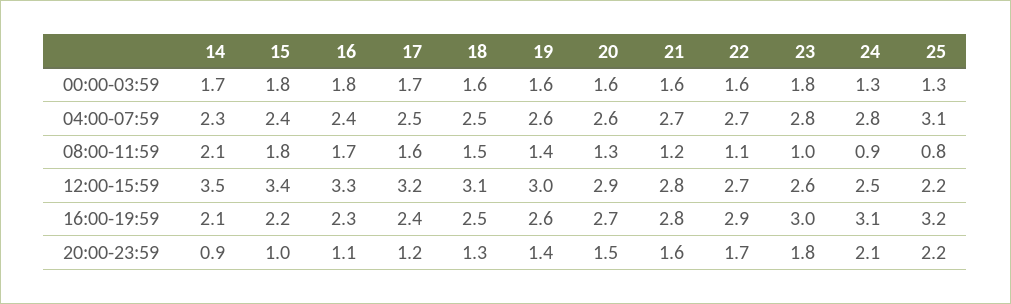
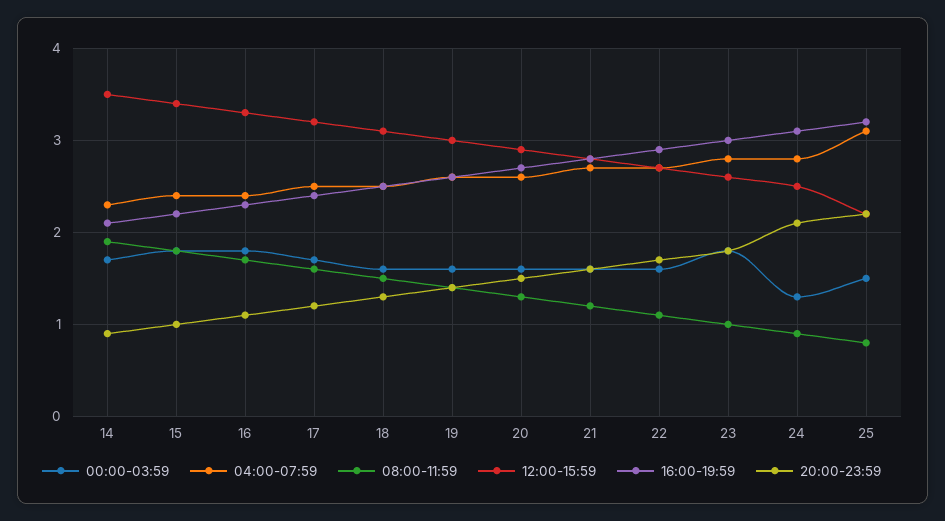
  {
    "00:00-03:59": {
      "14": 1.7,
      "15": 1.8,
      "16": 1.8,
      "17": 1.7,
      "18": 1.6,
      "19": 1.6,
      "20": 1.6,
      "21": 1.6,
      "22": 1.6,
      "23": 1.8,
      "24": 1.3,
-     "25": 1.3
+     "25": 1.5
    },
    "04:00-07:59": {
      "14": 2.3,
      "15": 2.4,
      "16": 2.4,
      "17": 2.5,
      "18": 2.5,
      "19": 2.6,
      "20": 2.6,
      "21": 2.7,
      "22": 2.7,
      "23": 2.8,
      "24": 2.8,
      "25": 3.1
    },
    "08:00-11:59": {
-     "14": 2.1,
+     "14": 1.9,
      "15": 1.8,
      "16": 1.7,
      "17": 1.6,
      "18": 1.5,
      "19": 1.4,
      "20": 1.3,
      "21": 1.2,
      "22": 1.1,
      "23": 1,
      "24": 0.9,
      "25": 0.8
    },
    "12:00-15:59": {
      "14": 3.5,
      "15": 3.4,
      "16": 3.3,
      "17": 3.2,
      "18": 3.1,
      "19": 3,
      "20": 2.9,
      "21": 2.8,
      "22": 2.7,
      "23": 2.6,
      "24": 2.5,
      "25": 2.2
    },
    "16:00-19:59": {
      "14": 2.1,
      "15": 2.2,
      "16": 2.3,
      "17": 2.4,
      "18": 2.5,
      "19": 2.6,
      "20": 2.7,
      "21": 2.8,
      "22": 2.9,
      "23": 3,
      "24": 3.1,
      "25": 3.2
    },
    "20:00-23:59": {
      "14": 0.9,
      "15": 1,
      "16": 1.1,
      "17": 1.2,
      "18": 1.3,
      "19": 1.4,
      "20": 1.5,
      "21": 1.6,
      "22": 1.7,
      "23": 1.8,
      "24": 2.1,
      "25": 2.2
    }
  }

